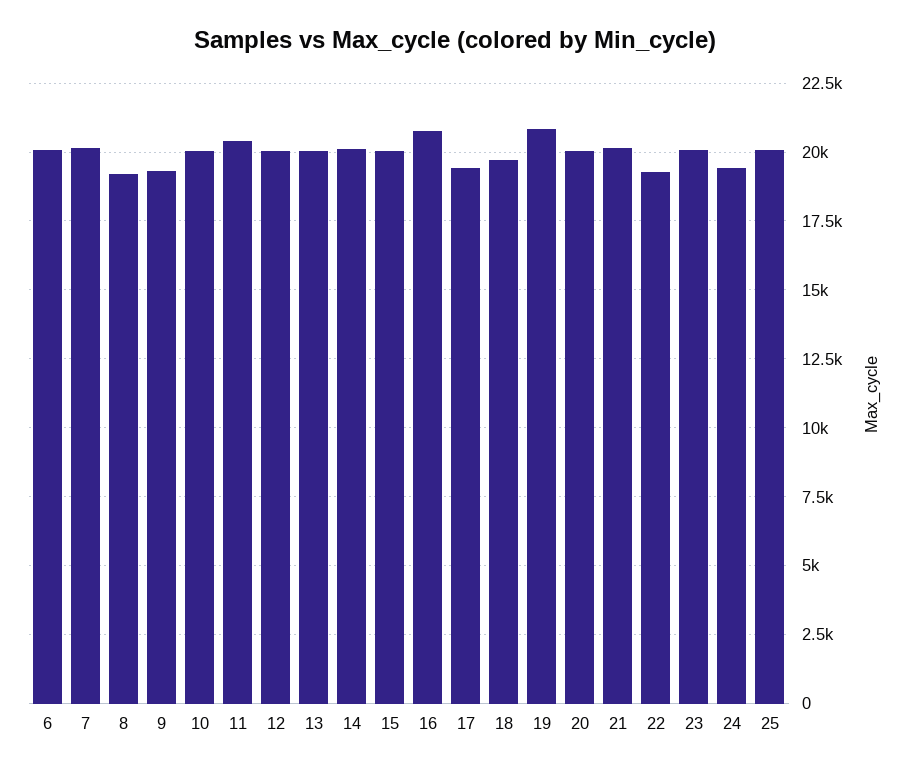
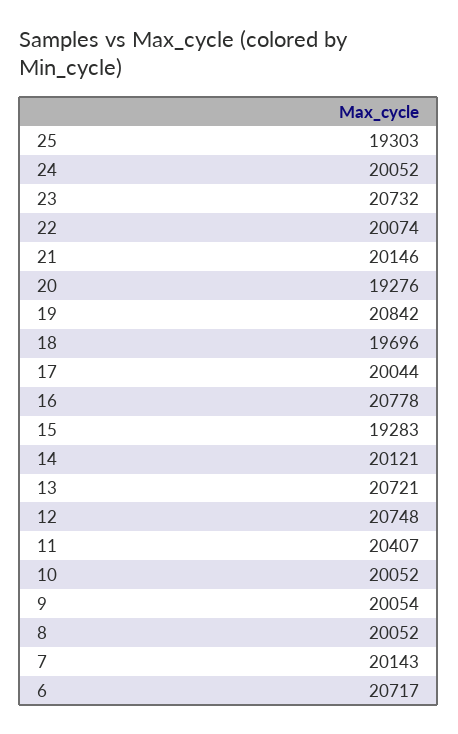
  {
-   "6": 20000,
+   "6": 20717,
    "7": 20143,
-   "8": 19250,
+   "8": 20052,
-   "9": 19250,
+   "9": 20054,
    "10": 20052,
    "11": 20407,
-   "12": 20000,
+   "12": 20748,
-   "13": 20000,
+   "13": 20721,
    "14": 20121,
-   "15": 20000,
+   "15": 19283,
    "16": 20778,
-   "17": 19500,
+   "17": 20044,
    "18": 19696,
    "19": 20842,
-   "20": 20000,
+   "20": 19276,
    "21": 20146,
-   "22": 19250,
+   "22": 20074,
-   "23": 20000,
+   "23": 20732,
-   "24": 19500,
+   "24": 20052,
-   "25": 20000
+   "25": 19303
  }

